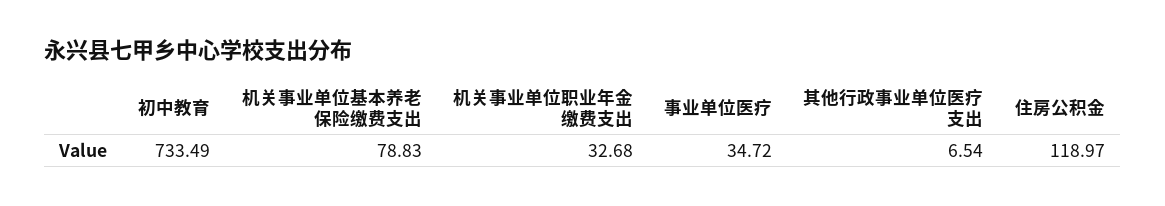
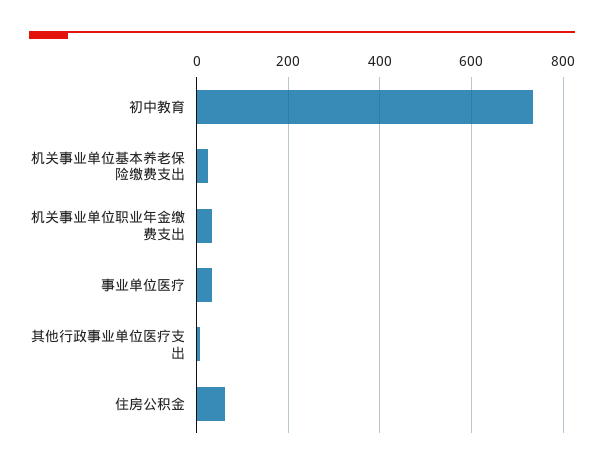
  {
    "初中教育": 733.49,
-   "机关事业单位基本养老保险缴费支出": 78.83,
+   "机关事业单位基本养老保险缴费支出": 20,
    "机关事业单位职业年金缴费支出": 32.68,
    "事业单位医疗": 34.72,
    "其他行政事业单位医疗支出": 6.54,
-   "住房公积金": 118.97
+   "住房公积金": 60
  }

